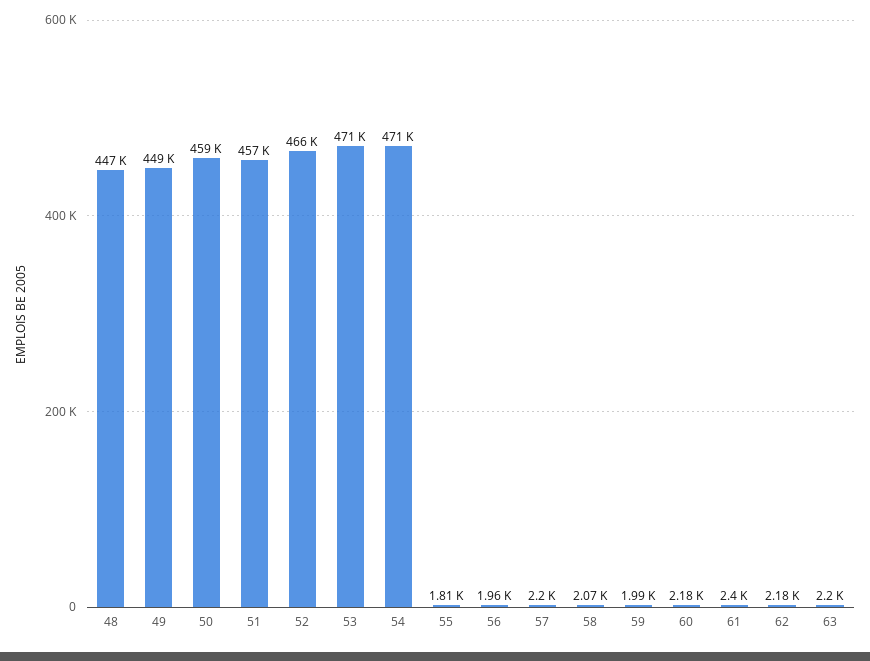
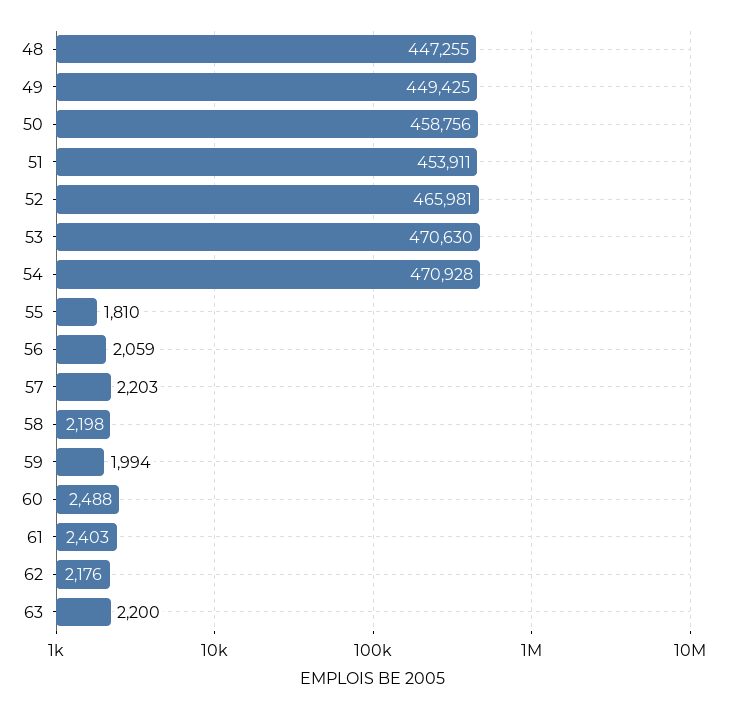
  {
    "48": 447255,
    "49": 449425,
    "50": 458756,
-   "51": 457000,
+   "51": 453911,
    "52": 465981,
    "53": 470630,
    "54": 470928,
    "55": 1810,
-   "56": 1960,
+   "56": 2059,
    "57": 2203,
-   "58": 2070,
+   "58": 2198,
    "59": 1994,
-   "60": 2180,
+   "60": 2488,
    "61": 2403,
    "62": 2176,
    "63": 2200
  }

